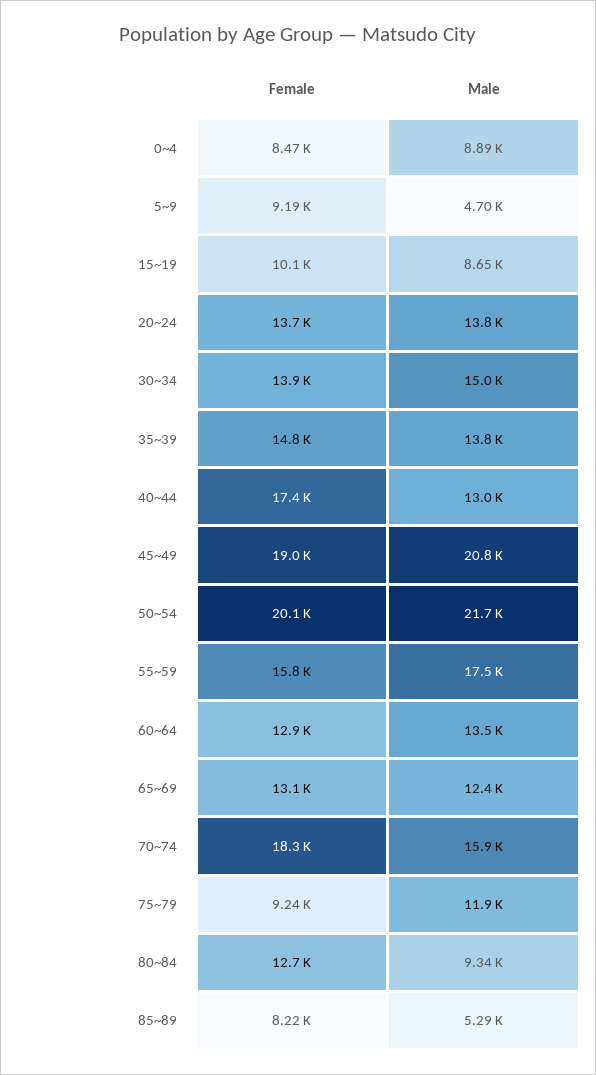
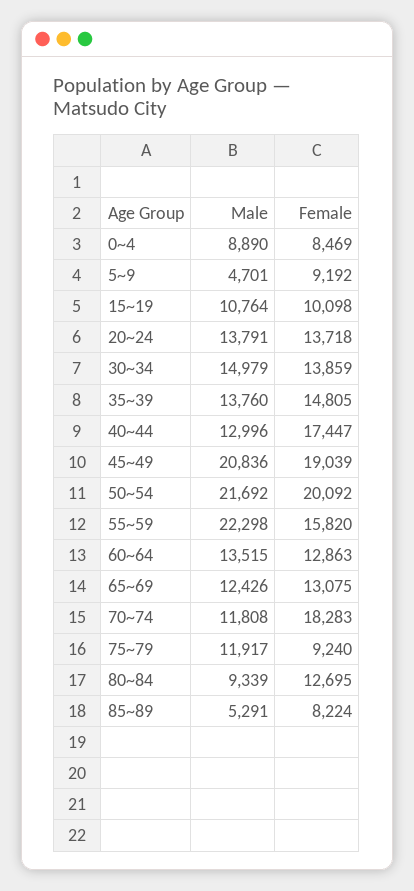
  {
    "Female": {
      "0~4": 8469,
      "5~9": 9192,
      "15~19": 10098,
      "20~24": 13718,
      "30~34": 13859,
      "35~39": 14805,
      "40~44": 17447,
      "45~49": 19039,
      "50~54": 20092,
      "55~59": 15820,
      "60~64": 12863,
      "65~69": 13075,
      "70~74": 18283,
      "75~79": 9240,
      "80~84": 12695,
      "85~89": 8224
    },
    "Male": {
      "0~4": 8890,
      "5~9": 4701,
-     "15~19": 8650,
+     "15~19": 10764,
      "20~24": 13791,
      "30~34": 14979,
      "35~39": 13760,
      "40~44": 12996,
      "45~49": 20836,
      "50~54": 21692,
-     "55~59": 17500,
+     "55~59": 22298,
      "60~64": 13515,
      "65~69": 12426,
-     "70~74": 15900,
+     "70~74": 11808,
      "75~79": 11917,
      "80~84": 9339,
      "85~89": 5291
    }
  }

